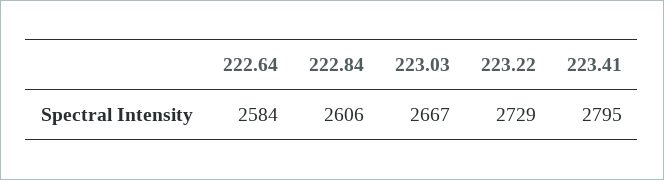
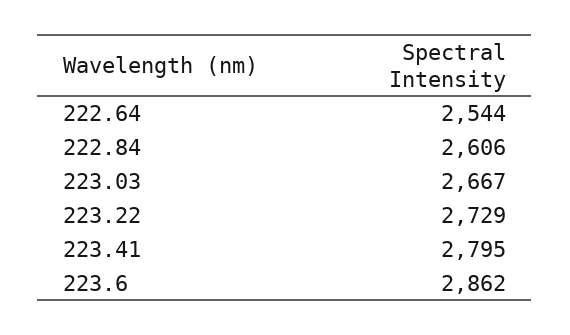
  {
-   "222.64": 2584,
+   "222.64": 2544,
    "222.84": 2606,
    "223.03": 2667,
    "223.22": 2729,
-   "223.41": 2795
+   "223.41": 2795,
+   "223.6": 2862
  }

